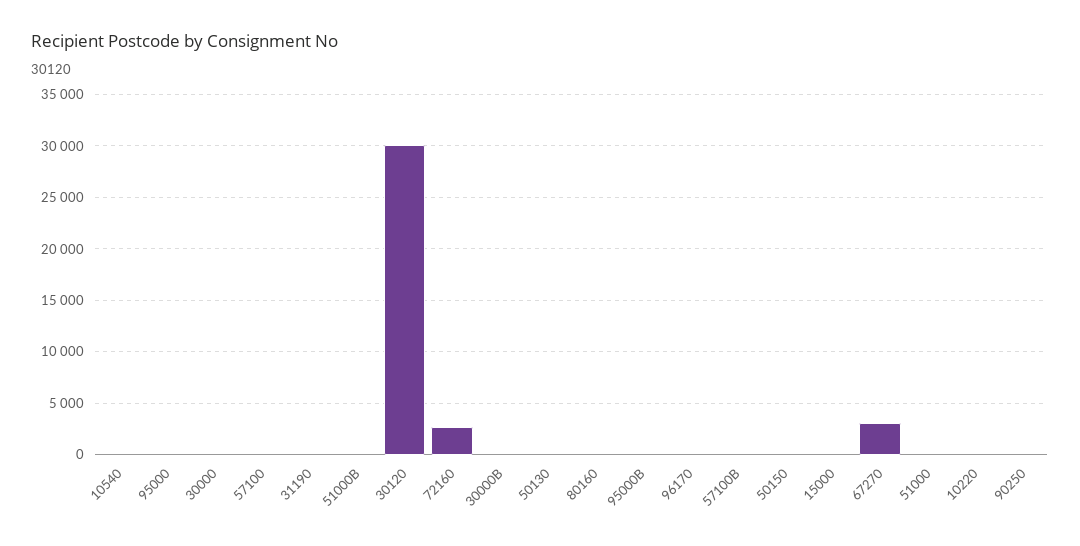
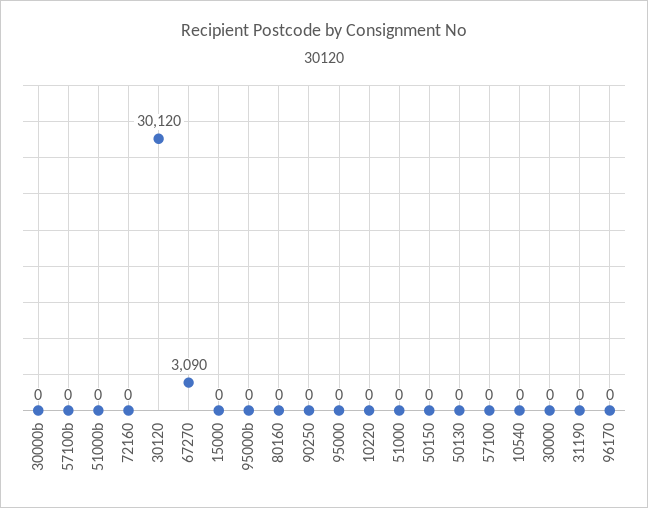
  {
    "10540": 0,
    "95000": 0,
    "30000": 0,
    "57100": 0,
    "31190": 0,
    "51000B": 0,
    "30120": 30120,
-   "72160": 3000,
+   "72160": 0,
    "30000B": 0,
    "50130": 0,
    "80160": 0,
    "95000B": 0,
    "96170": 0,
    "57100B": 0,
    "50150": 0,
    "15000": 0,
    "67270": 3090,
    "51000": 0,
    "10220": 0,
    "90250": 0
  }

